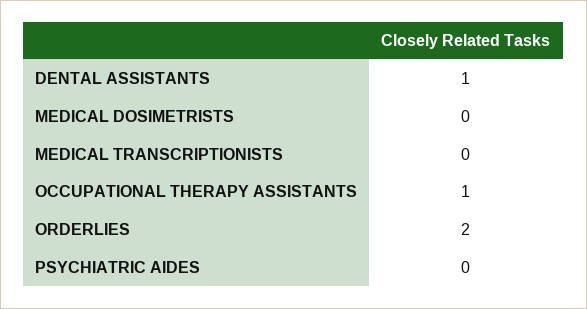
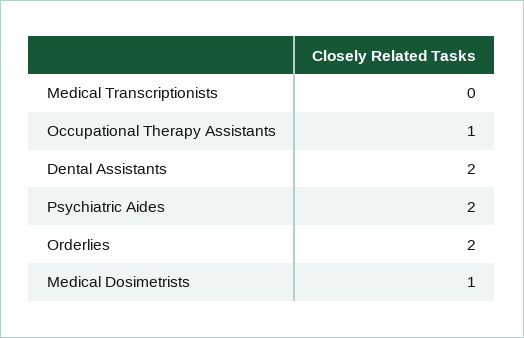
  {
-   "DENTAL ASSISTANTS": 1,
+   "DENTAL ASSISTANTS": 2,
-   "MEDICAL DOSIMETRISTS": 0,
+   "MEDICAL DOSIMETRISTS": 1,
    "MEDICAL TRANSCRIPTIONISTS": 0,
    "OCCUPATIONAL THERAPY ASSISTANTS": 1,
    "ORDERLIES": 2,
-   "PSYCHIATRIC AIDES": 0
+   "PSYCHIATRIC AIDES": 2
  }

